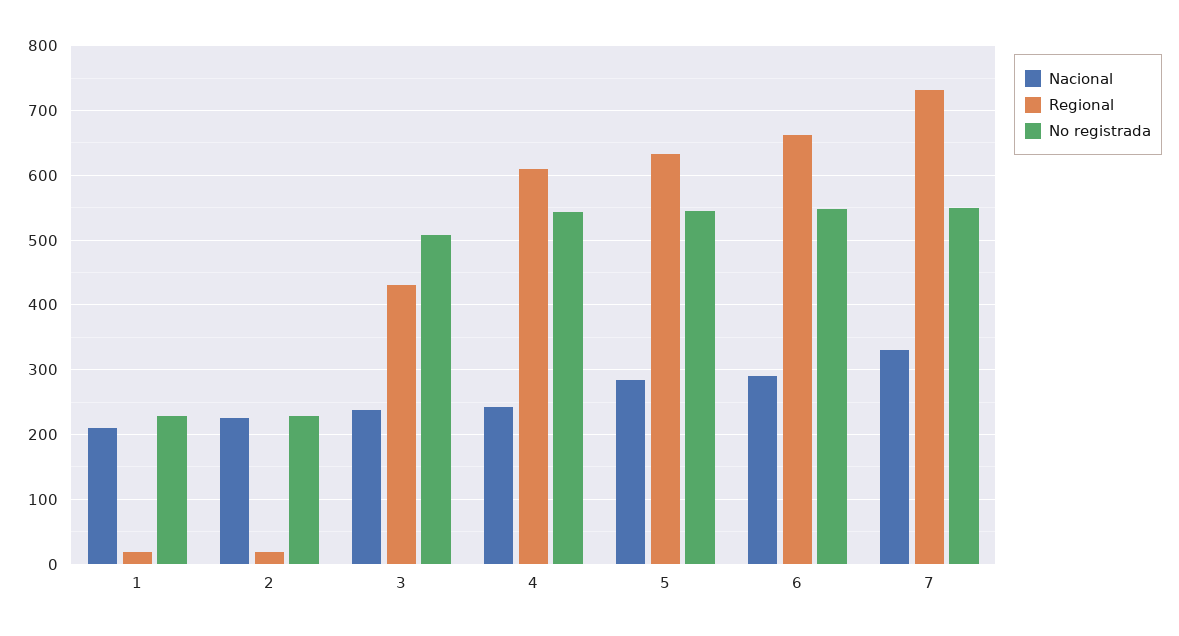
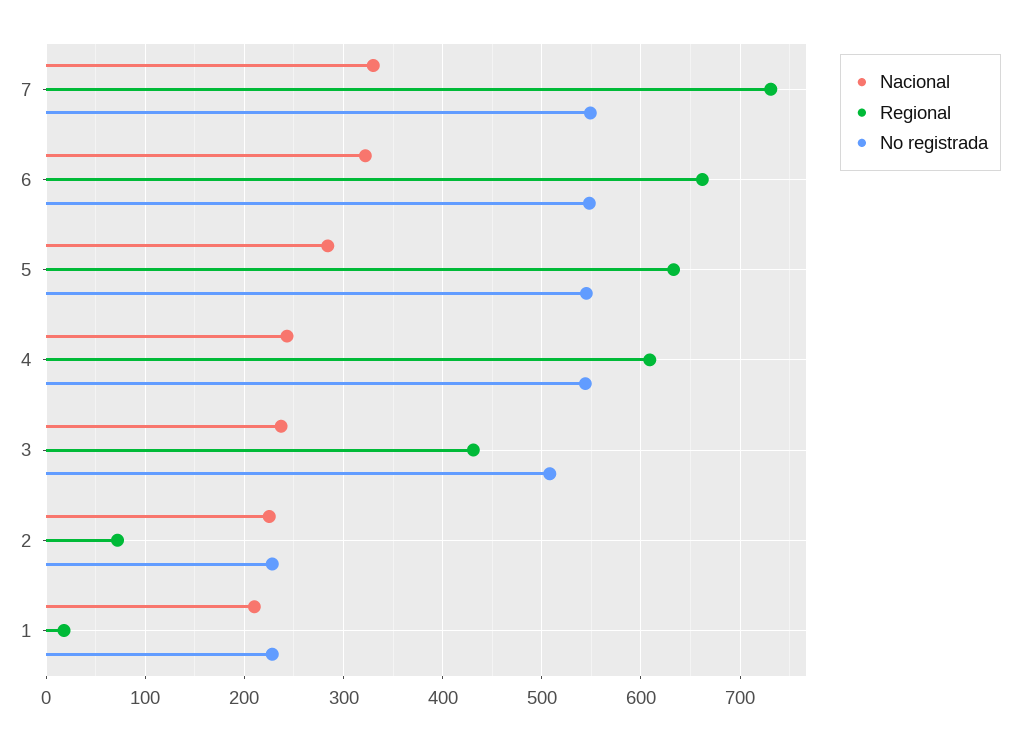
  {
    "Nacional": {
      "1": 210,
      "2": 230,
      "3": 240,
      "4": 240,
      "5": 280,
-     "6": 290,
+     "6": 320,
      "7": 330
    },
    "Regional": {
      "1": 20,
-     "2": 20,
+     "2": 70,
      "3": 430,
      "4": 610,
      "5": 630,
      "6": 660,
      "7": 730
    },
    "No registrada": {
      "1": 230,
      "2": 230,
      "3": 510,
      "4": 540,
      "5": 550,
      "6": 550,
      "7": 550
    }
  }

